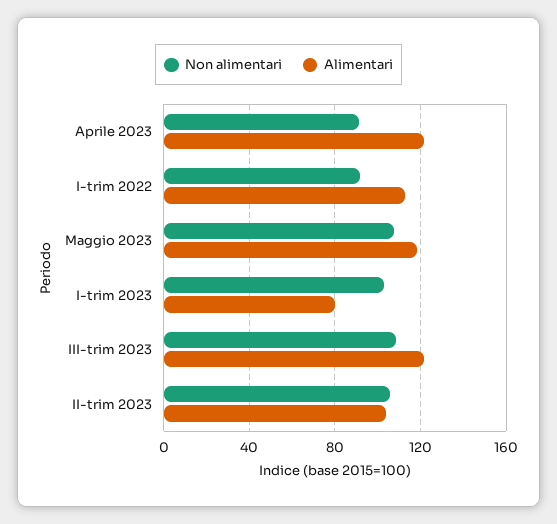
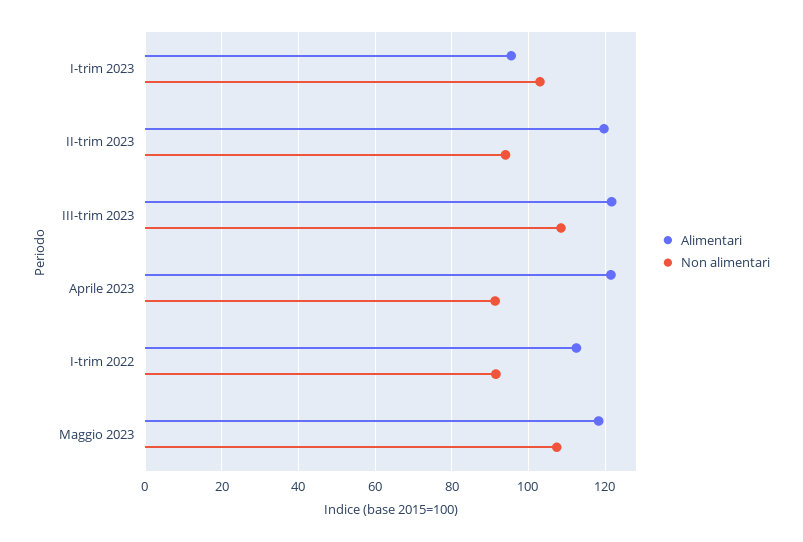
  {
    "Non alimentari": {
      "Aprile 2023": 92,
      "I-trim 2022": 92,
      "Maggio 2023": 108,
      "I-trim 2023": 104,
      "III-trim 2023": 108,
-     "II-trim 2023": 105
+     "II-trim 2023": 94
    },
    "Alimentari": {
      "Aprile 2023": 122,
      "I-trim 2022": 112,
      "Maggio 2023": 118,
-     "I-trim 2023": 80,
+     "I-trim 2023": 96,
      "III-trim 2023": 122,
-     "II-trim 2023": 105
+     "II-trim 2023": 120
    }
  }

